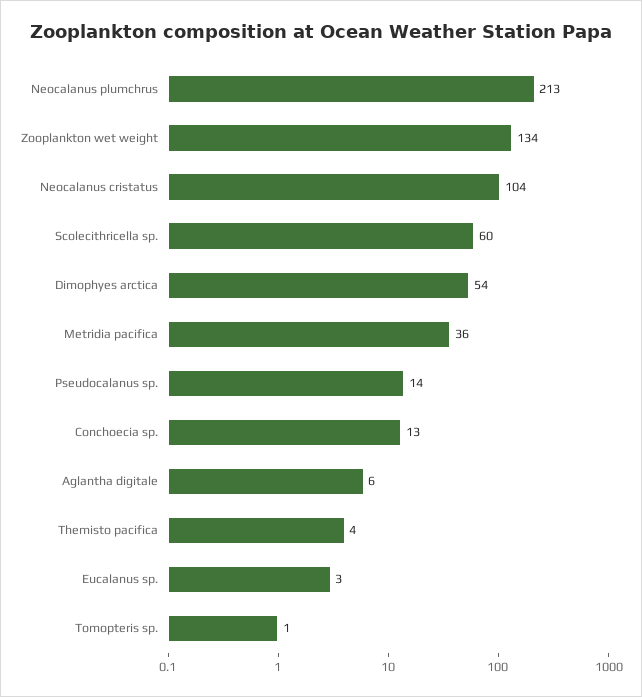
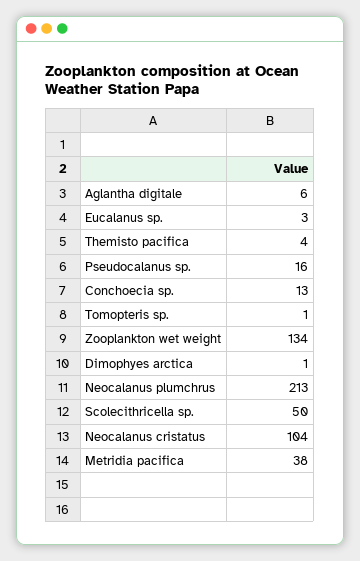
  {
    "Neocalanus plumchrus": 213,
    "Zooplankton wet weight": 134,
    "Neocalanus cristatus": 104,
-   "Scolecithricella sp.": 60,
+   "Scolecithricella sp.": 50,
-   "Dimophyes arctica": 54,
+   "Dimophyes arctica": 1,
-   "Metridia pacifica": 36,
+   "Metridia pacifica": 38,
-   "Pseudocalanus sp.": 14,
+   "Pseudocalanus sp.": 16,
    "Conchoecia sp.": 13,
    "Aglantha digitale": 6,
    "Themisto pacifica": 4,
    "Eucalanus sp.": 3,
    "Tomopteris sp.": 1
  }

